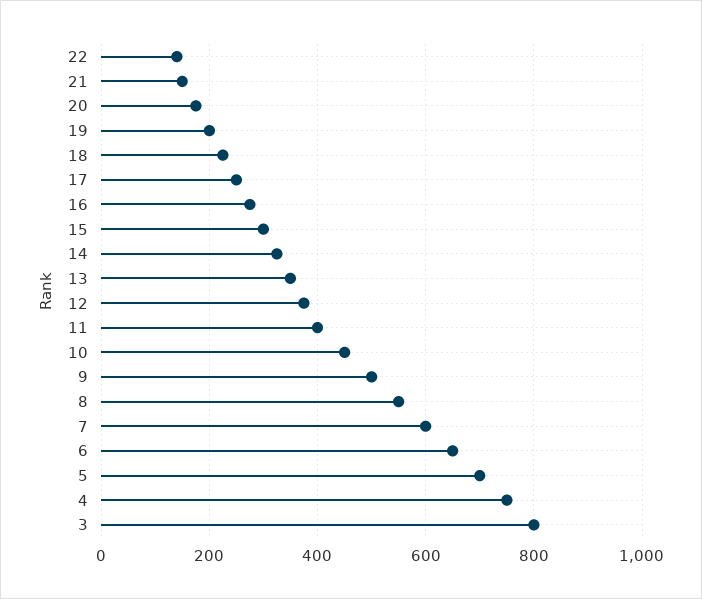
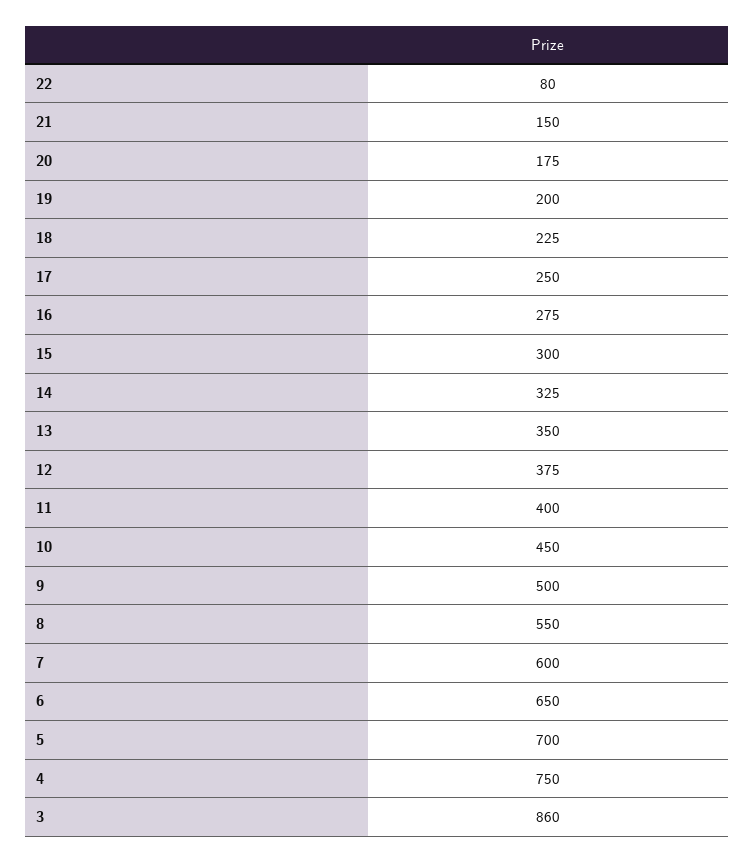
  {
-   "22": 140,
+   "22": 80,
    "21": 150,
    "20": 175,
    "19": 200,
    "18": 225,
    "17": 250,
    "16": 275,
    "15": 300,
    "14": 325,
    "13": 350,
    "12": 375,
    "11": 400,
    "10": 450,
    "9": 500,
    "8": 550,
    "7": 600,
    "6": 650,
    "5": 700,
    "4": 750,
-   "3": 800
+   "3": 860
  }

